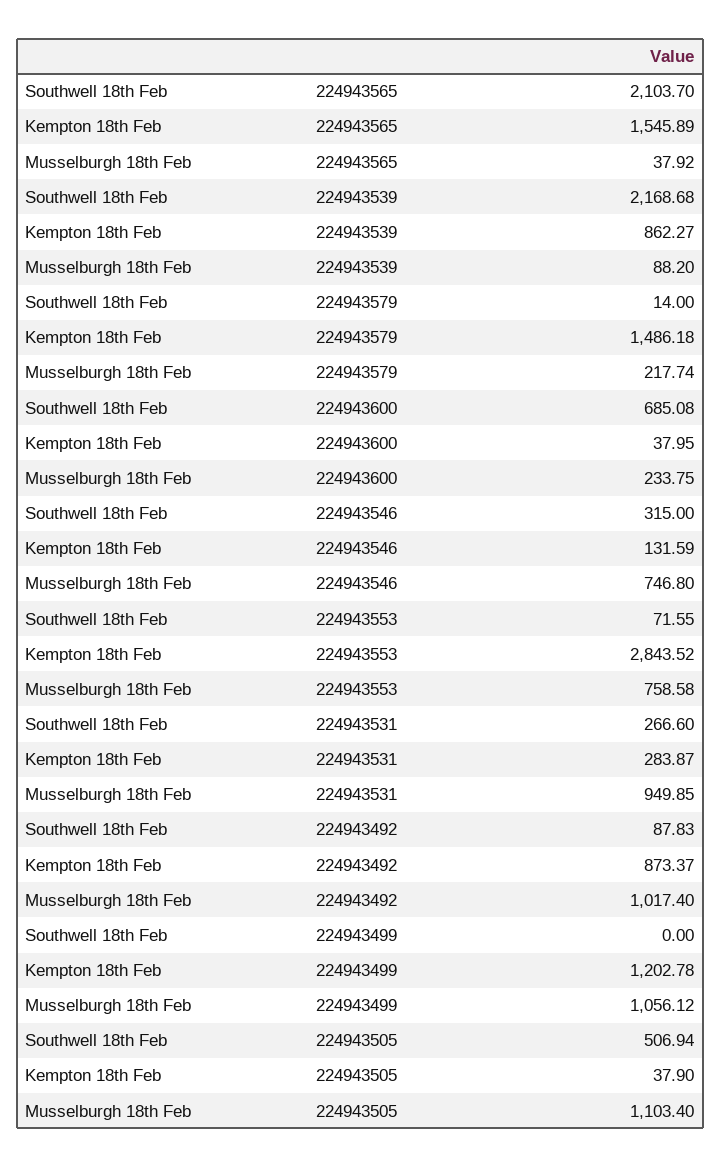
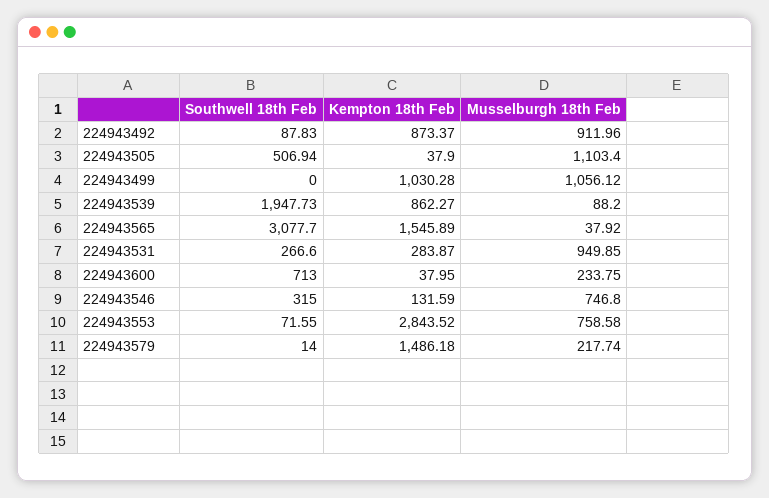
  {
    "Southwell 18th Feb": {
-     "224943565": 2103.7,
+     "224943565": 3077.7,
-     "224943539": 2168.68,
+     "224943539": 1947.73,
      "224943579": 14,
-     "224943600": 685.08,
+     "224943600": 713,
      "224943546": 315,
      "224943553": 71.55,
      "224943531": 266.6,
      "224943492": 87.83,
      "224943499": 0,
      "224943505": 506.94
    },
    "Kempton 18th Feb": {
      "224943565": 1545.89,
      "224943539": 862.27,
      "224943579": 1486.18,
      "224943600": 37.95,
      "224943546": 131.59,
      "224943553": 2843.52,
      "224943531": 283.87,
      "224943492": 873.37,
-     "224943499": 1202.78,
+     "224943499": 1030.28,
      "224943505": 37.9
    },
    "Musselburgh 18th Feb": {
      "224943565": 37.92,
      "224943539": 88.2,
      "224943579": 217.74,
      "224943600": 233.75,
      "224943546": 746.8,
      "224943553": 758.58,
      "224943531": 949.85,
-     "224943492": 1017.4,
+     "224943492": 911.96,
      "224943499": 1056.12,
      "224943505": 1103.4
    }
  }

